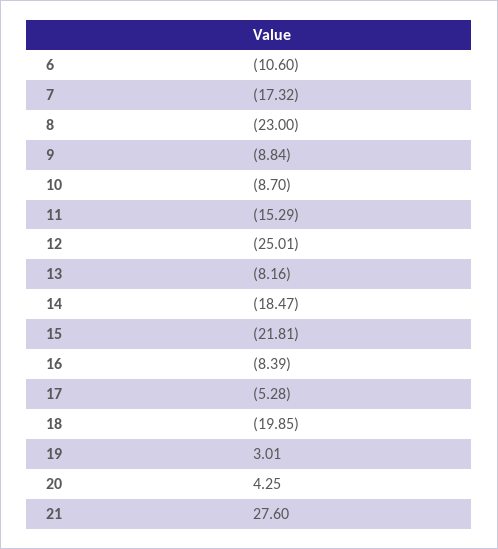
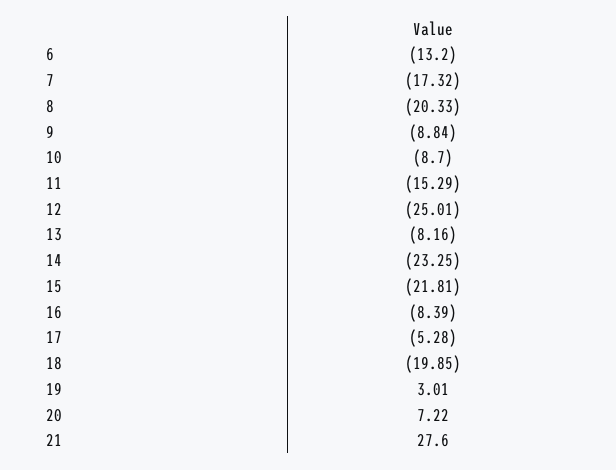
  {
-   "6": -10.6,
+   "6": -13.2,
    "7": -17.32,
-   "8": -23,
+   "8": -20.33,
    "9": -8.84,
    "10": -8.7,
    "11": -15.29,
    "12": -25.01,
    "13": -8.16,
-   "14": -18.47,
+   "14": -23.25,
    "15": -21.81,
    "16": -8.39,
    "17": -5.28,
    "18": -19.85,
    "19": 3.01,
-   "20": 4.25,
+   "20": 7.22,
    "21": 27.6
  }

